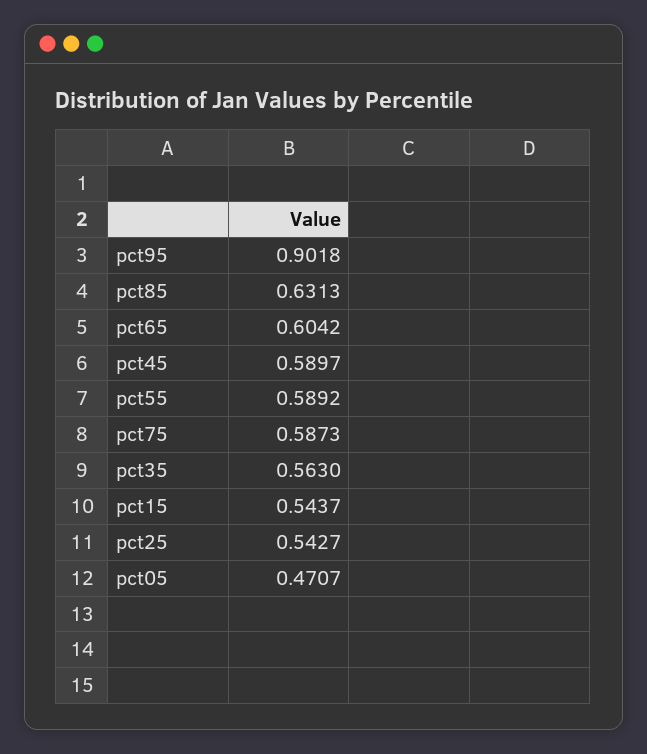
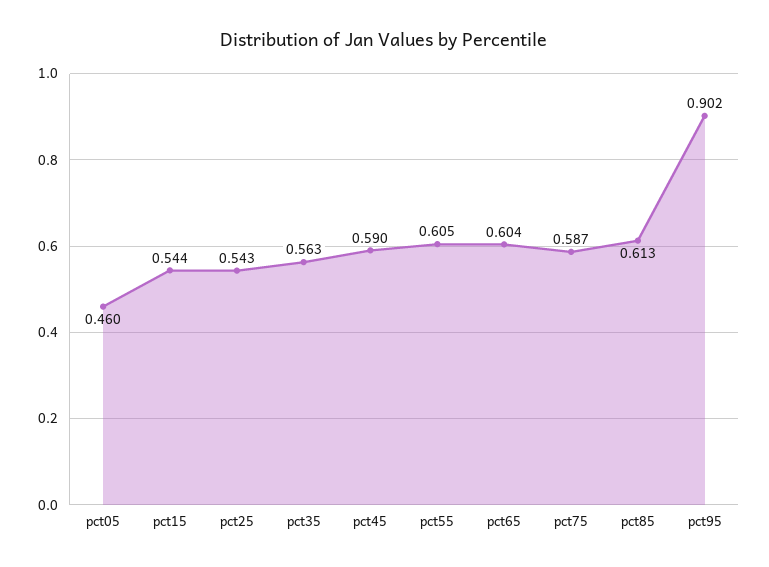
  {
    "pct95": 0.9018,
-   "pct85": 0.6313,
+   "pct85": 0.613,
    "pct65": 0.6042,
    "pct45": 0.5897,
-   "pct55": 0.5892,
+   "pct55": 0.605,
    "pct75": 0.5873,
    "pct35": 0.563,
    "pct15": 0.5437,
    "pct25": 0.5427,
-   "pct05": 0.4707
+   "pct05": 0.46
  }

